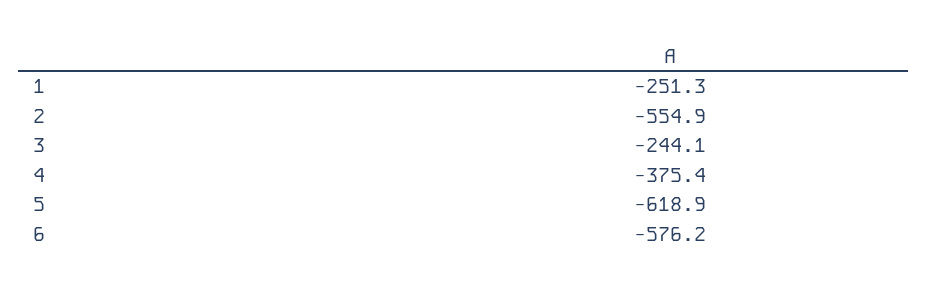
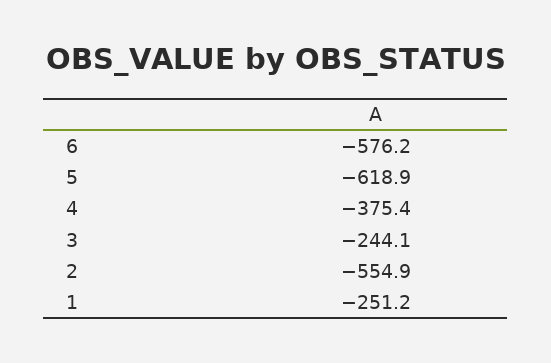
  {
-   "1": -251.3,
+   "1": -251.2,
    "2": -554.9,
    "3": -244.1,
    "4": -375.4,
    "5": -618.9,
    "6": -576.2
  }

